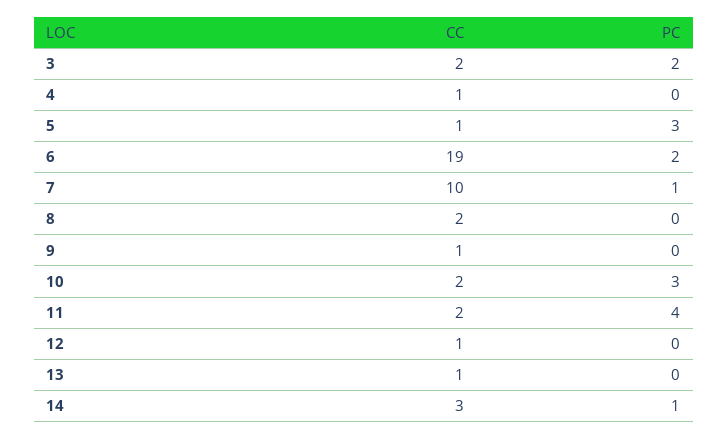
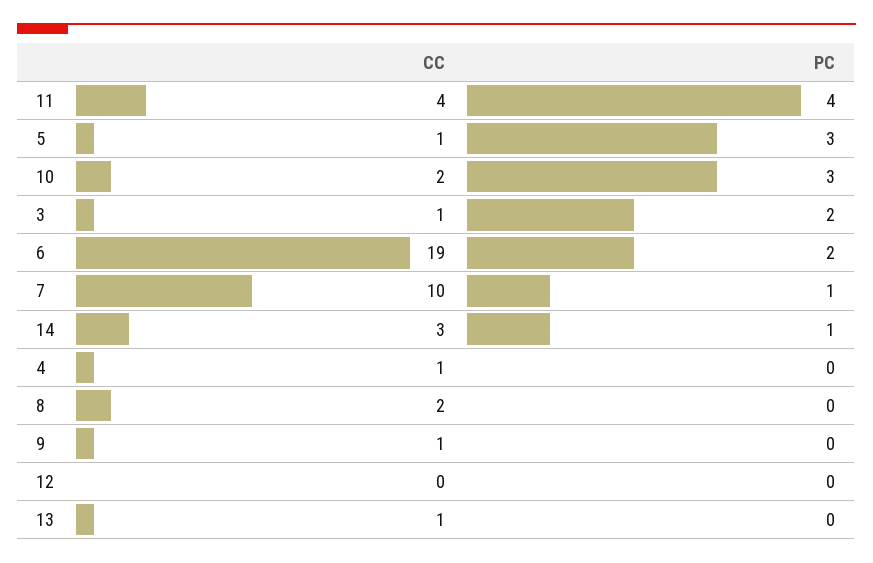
  {
    "CC": {
-     "3": 2,
+     "3": 1,
      "4": 1,
      "5": 1,
      "6": 19,
      "7": 10,
      "8": 2,
      "9": 1,
      "10": 2,
-     "11": 2,
+     "11": 4,
-     "12": 1,
+     "12": 0,
      "13": 1,
      "14": 3
    },
    "PC": {
      "3": 2,
      "4": 0,
      "5": 3,
      "6": 2,
      "7": 1,
      "8": 0,
      "9": 0,
      "10": 3,
      "11": 4,
      "12": 0,
      "13": 0,
      "14": 1
    }
  }

